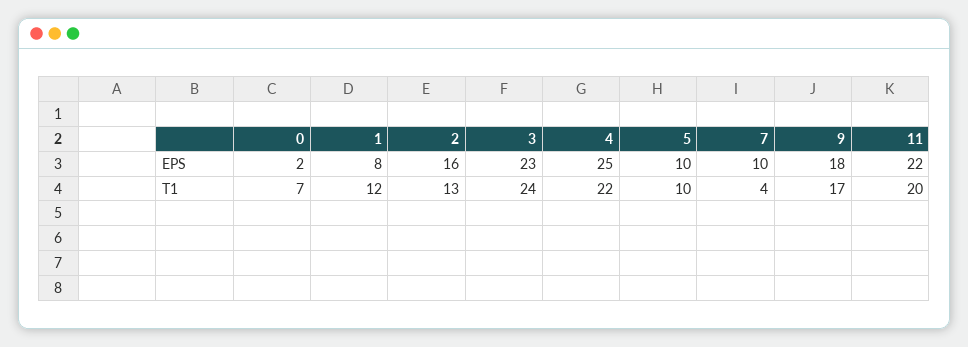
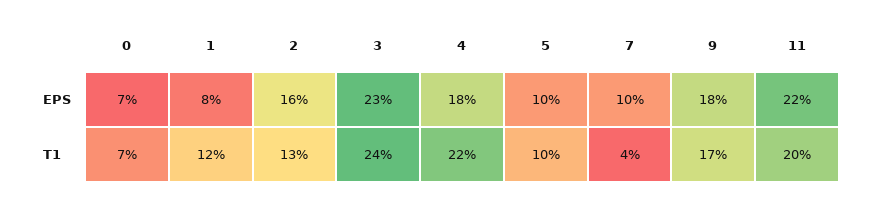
  {
    "0": {
-     "EPS": 2,
+     "EPS": 7,
      "T1": 7
    },
    "1": {
      "EPS": 8,
      "T1": 12
    },
    "2": {
      "EPS": 16,
      "T1": 13
    },
    "3": {
      "EPS": 23,
      "T1": 24
    },
    "4": {
-     "EPS": 25,
+     "EPS": 18,
      "T1": 22
    },
    "5": {
      "EPS": 10,
      "T1": 10
    },
    "7": {
      "EPS": 10,
      "T1": 4
    },
    "9": {
      "EPS": 18,
      "T1": 17
    },
    "11": {
      "EPS": 22,
      "T1": 20
    }
  }

